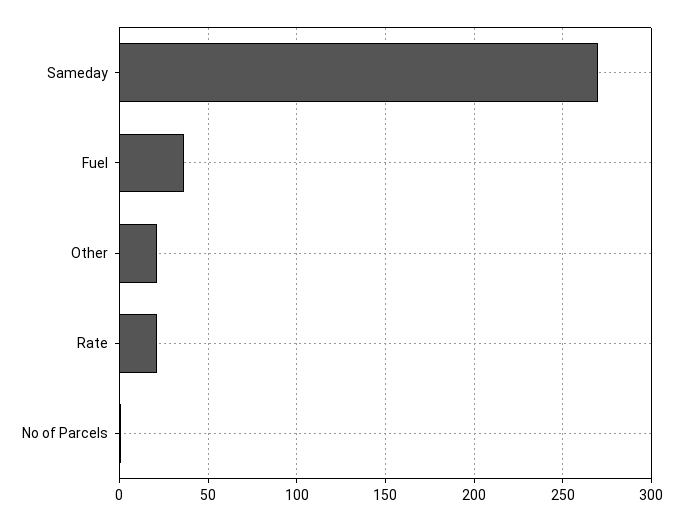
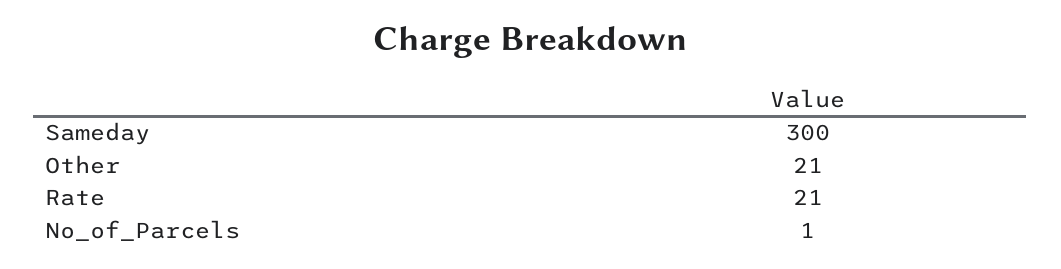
  {
-   "Sameday": 270,
+   "Sameday": 300,
-   "Fuel": 35,
    "Other": 21,
    "Rate": 21,
    "No of Parcels": 1
  }

